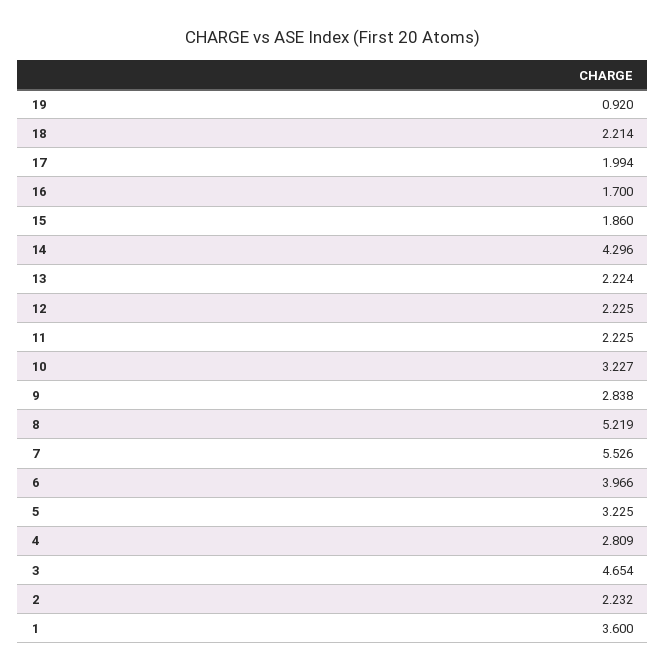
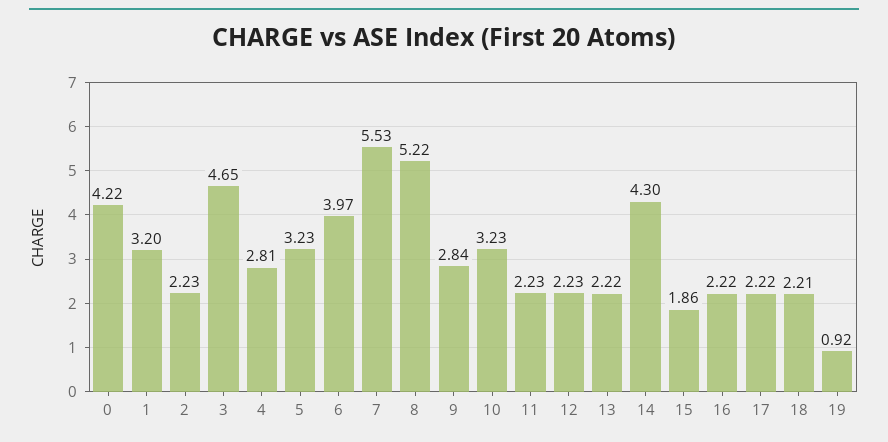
  {
    "19": 0.92,
    "18": 2.214,
-   "17": 1.994,
+   "17": 2.22,
-   "16": 1.7,
+   "16": 2.22,
    "15": 1.86,
    "14": 4.296,
    "13": 2.224,
    "12": 2.225,
    "11": 2.225,
    "10": 3.227,
    "9": 2.838,
    "8": 5.219,
    "7": 5.526,
    "6": 3.966,
    "5": 3.225,
    "4": 2.809,
    "3": 4.654,
    "2": 2.232,
-   "1": 3.6
+   "1": 3.2,
+   "0": 4.22
  }

